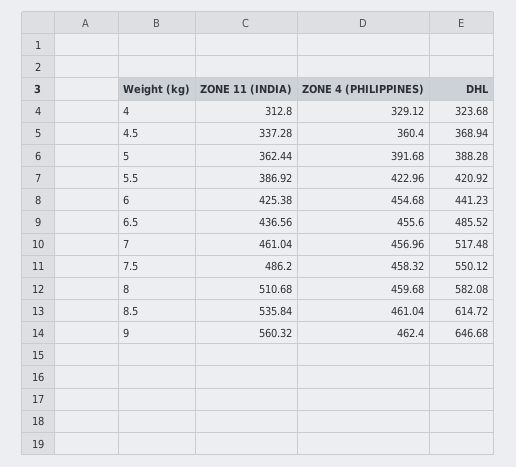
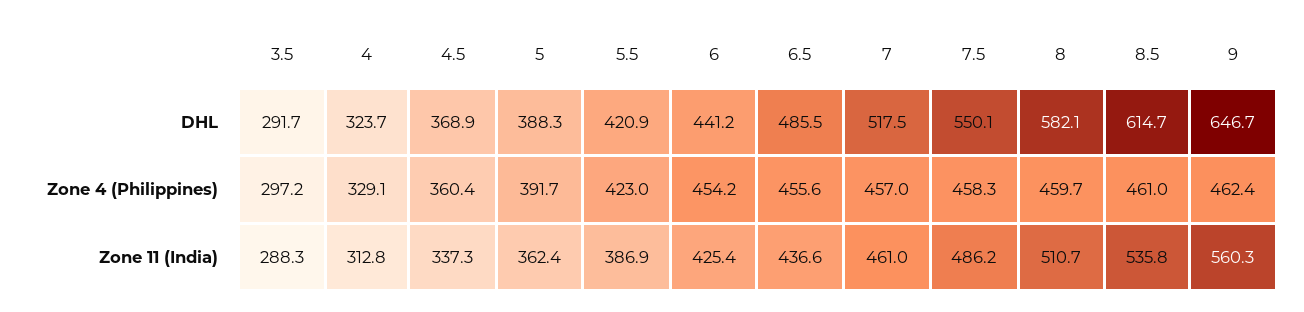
  {
    "ZONE 11 (INDIA)": {
      "4": 312.8,
      "4.5": 337.28,
      "5": 362.44,
      "5.5": 386.92,
      "6": 425.38,
      "6.5": 436.56,
      "7": 461.04,
      "7.5": 486.2,
      "8": 510.68,
      "8.5": 535.84,
-     "9": 560.32
+     "9": 560.32,
+     "3.5": 288.3
    },
    "ZONE 4 (PHILIPPINES)": {
      "4": 329.12,
      "4.5": 360.4,
      "5": 391.68,
      "5.5": 422.96,
-     "6": 454.68,
+     "6": 454.2,
      "6.5": 455.6,
      "7": 456.96,
      "7.5": 458.32,
      "8": 459.68,
      "8.5": 461.04,
-     "9": 462.4
+     "9": 462.4,
+     "3.5": 297.2
    },
    "DHL": {
      "4": 323.68,
      "4.5": 368.94,
      "5": 388.28,
      "5.5": 420.92,
      "6": 441.23,
      "6.5": 485.52,
      "7": 517.48,
      "7.5": 550.12,
      "8": 582.08,
      "8.5": 614.72,
-     "9": 646.68
+     "9": 646.68,
+     "3.5": 291.7
    }
  }

